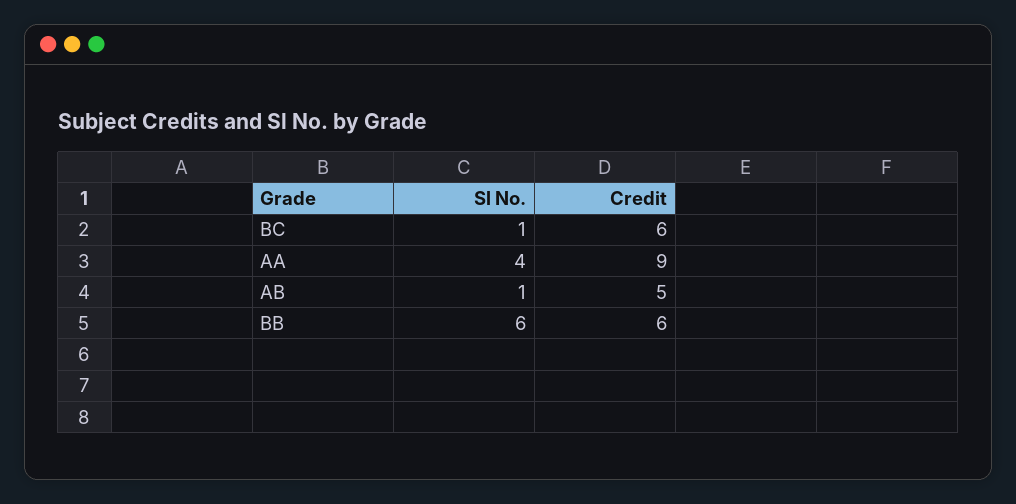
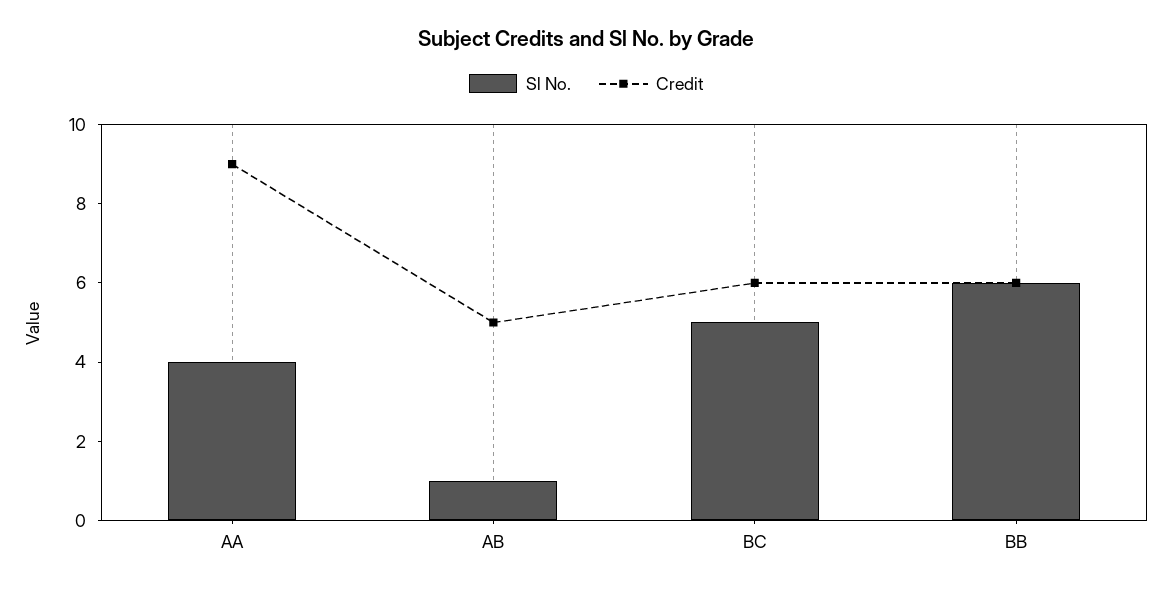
  {
    "Sl No.": {
-     "BC": 1,
+     "BC": 5,
      "AA": 4,
      "AB": 1,
      "BB": 6
    },
    "Credit": {
      "BC": 6,
      "AA": 9,
      "AB": 5,
      "BB": 6
    }
  }

